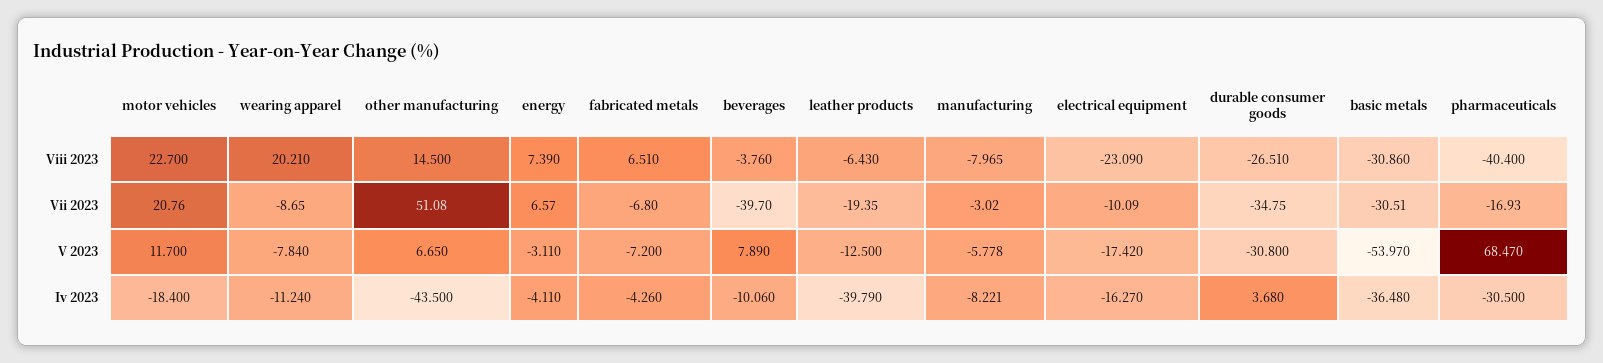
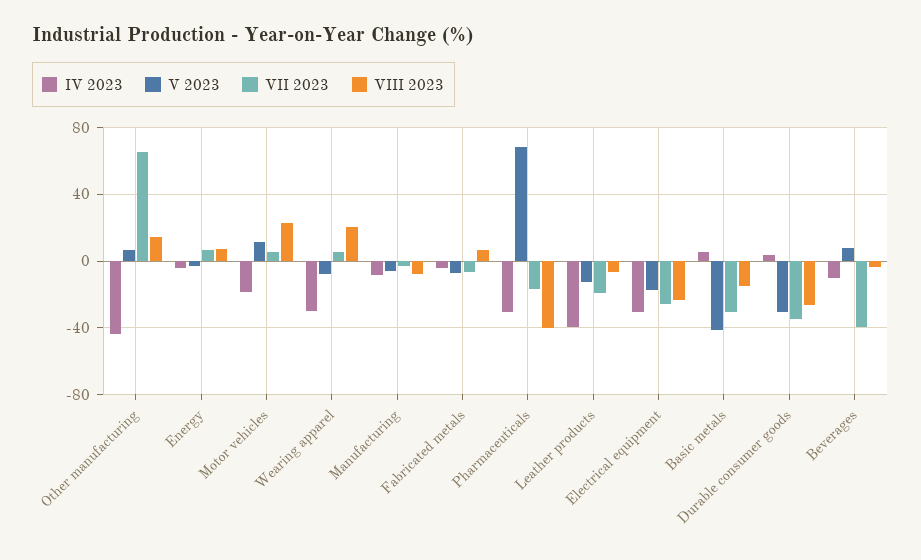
  {
    "Viii 2023": {
      "motor vehicles": 22.7,
      "wearing apparel": 20.21,
      "other manufacturing": 14.5,
      "energy": 7.39,
      "fabricated metals": 6.51,
      "beverages": -3.76,
      "leather products": -6.43,
      "manufacturing": -7.965,
      "electrical equipment": -23.09,
      "durable consumer goods": -26.51,
-     "basic metals": -30.86,
+     "basic metals": -15,
      "pharmaceuticals": -40.4
    },
    "Vii 2023": {
-     "motor vehicles": 20.76,
+     "motor vehicles": 5,
-     "wearing apparel": -8.65,
+     "wearing apparel": 5,
-     "other manufacturing": 51.08,
+     "other manufacturing": 65,
      "energy": 6.57,
      "fabricated metals": -6.8,
      "beverages": -39.7,
      "leather products": -19.35,
      "manufacturing": -3.02,
-     "electrical equipment": -10.09,
+     "electrical equipment": -25,
      "durable consumer goods": -34.75,
      "basic metals": -30.51,
      "pharmaceuticals": -16.93
    },
    "V 2023": {
      "motor vehicles": 11.7,
      "wearing apparel": -7.84,
      "other manufacturing": 6.65,
      "energy": -3.11,
      "fabricated metals": -7.2,
      "beverages": 7.89,
      "leather products": -12.5,
      "manufacturing": -5.778,
      "electrical equipment": -17.42,
      "durable consumer goods": -30.8,
-     "basic metals": -53.97,
+     "basic metals": -40,
      "pharmaceuticals": 68.47
    },
    "Iv 2023": {
      "motor vehicles": -18.4,
-     "wearing apparel": -11.24,
+     "wearing apparel": -30,
      "other manufacturing": -43.5,
      "energy": -4.11,
      "fabricated metals": -4.26,
      "beverages": -10.06,
      "leather products": -39.79,
      "manufacturing": -8.221,
-     "electrical equipment": -16.27,
+     "electrical equipment": -30,
      "durable consumer goods": 3.68,
-     "basic metals": -36.48,
+     "basic metals": 5,
      "pharmaceuticals": -30.5
    }
  }

